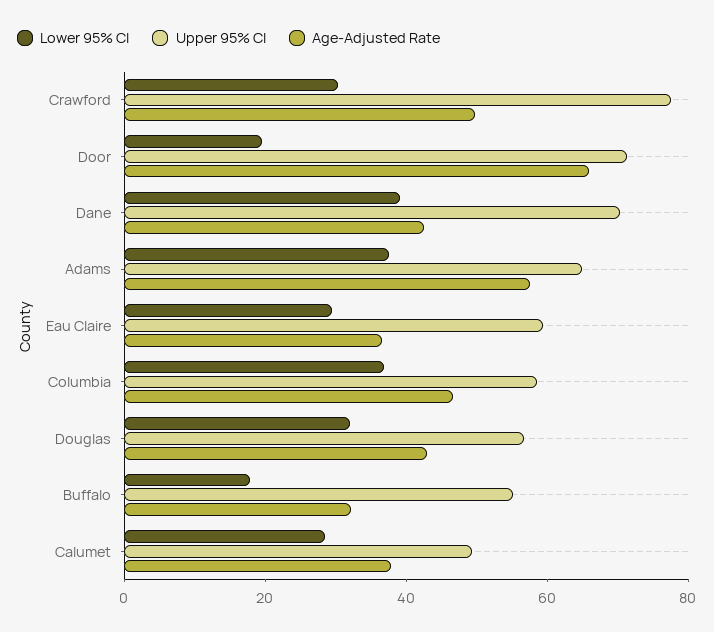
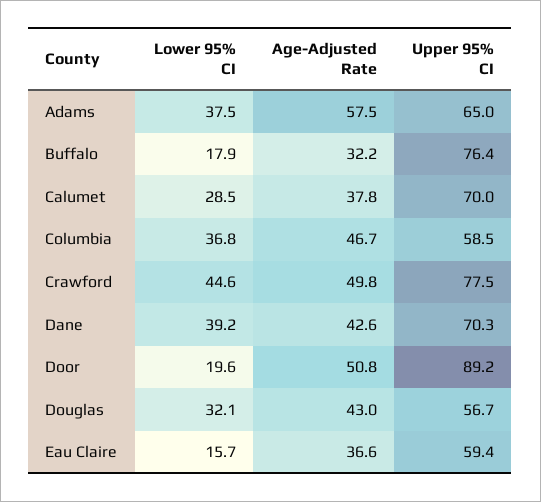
  {
    "Lower 95% CI": {
-     "Crawford": 30,
+     "Crawford": 44.6,
      "Door": 19.6,
      "Dane": 39.2,
      "Adams": 37.5,
-     "Eau Claire": 30,
+     "Eau Claire": 15.7,
      "Columbia": 36.8,
      "Douglas": 32.1,
      "Buffalo": 17.9,
      "Calumet": 28.5
    },
    "Upper 95% CI": {
      "Crawford": 77.5,
-     "Door": 70,
+     "Door": 89.2,
      "Dane": 70.3,
      "Adams": 65,
      "Eau Claire": 59.4,
      "Columbia": 58.5,
      "Douglas": 56.7,
-     "Buffalo": 55,
+     "Buffalo": 76.4,
-     "Calumet": 50
+     "Calumet": 70
    },
    "Age-Adjusted Rate": {
      "Crawford": 49.8,
-     "Door": 65,
+     "Door": 50.8,
      "Dane": 42.6,
      "Adams": 57.5,
      "Eau Claire": 36.6,
      "Columbia": 46.7,
      "Douglas": 43,
      "Buffalo": 32.2,
      "Calumet": 37.8
    }
  }

